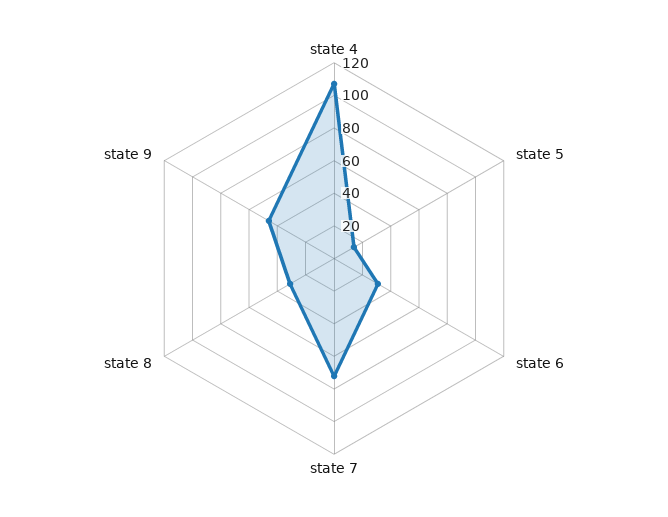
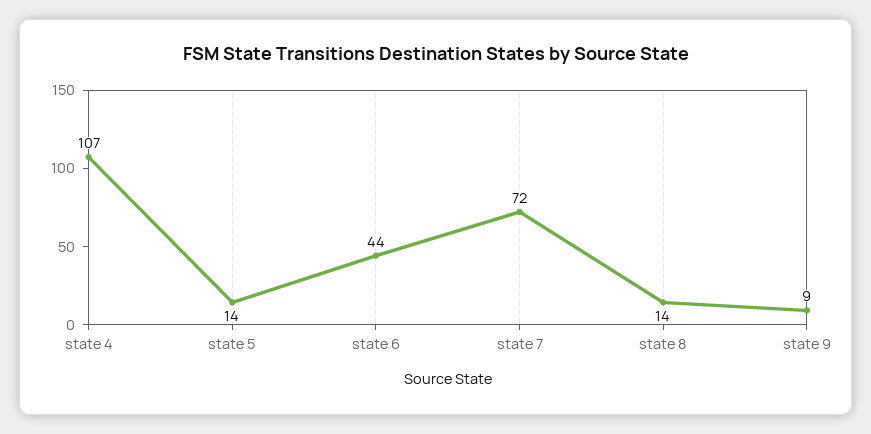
  {
    "state 4": 107,
    "state 5": 14,
-   "state 6": 30,
+   "state 6": 44,
    "state 7": 72,
-   "state 8": 30,
+   "state 8": 14,
-   "state 9": 45
+   "state 9": 9
  }

